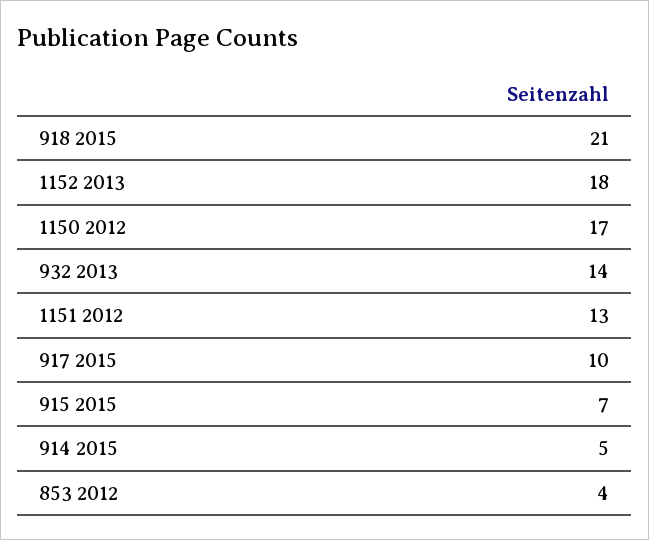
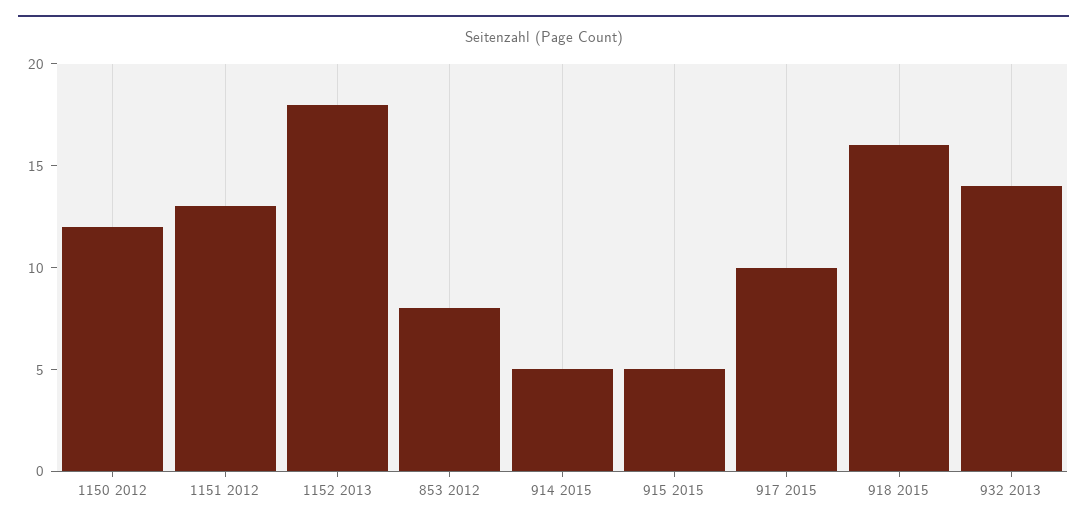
  {
-   "918 2015": 21,
+   "918 2015": 16,
    "1152 2013": 18,
-   "1150 2012": 17,
+   "1150 2012": 12,
    "932 2013": 14,
    "1151 2012": 13,
    "917 2015": 10,
-   "915 2015": 7,
+   "915 2015": 5,
    "914 2015": 5,
-   "853 2012": 4
+   "853 2012": 8
  }

